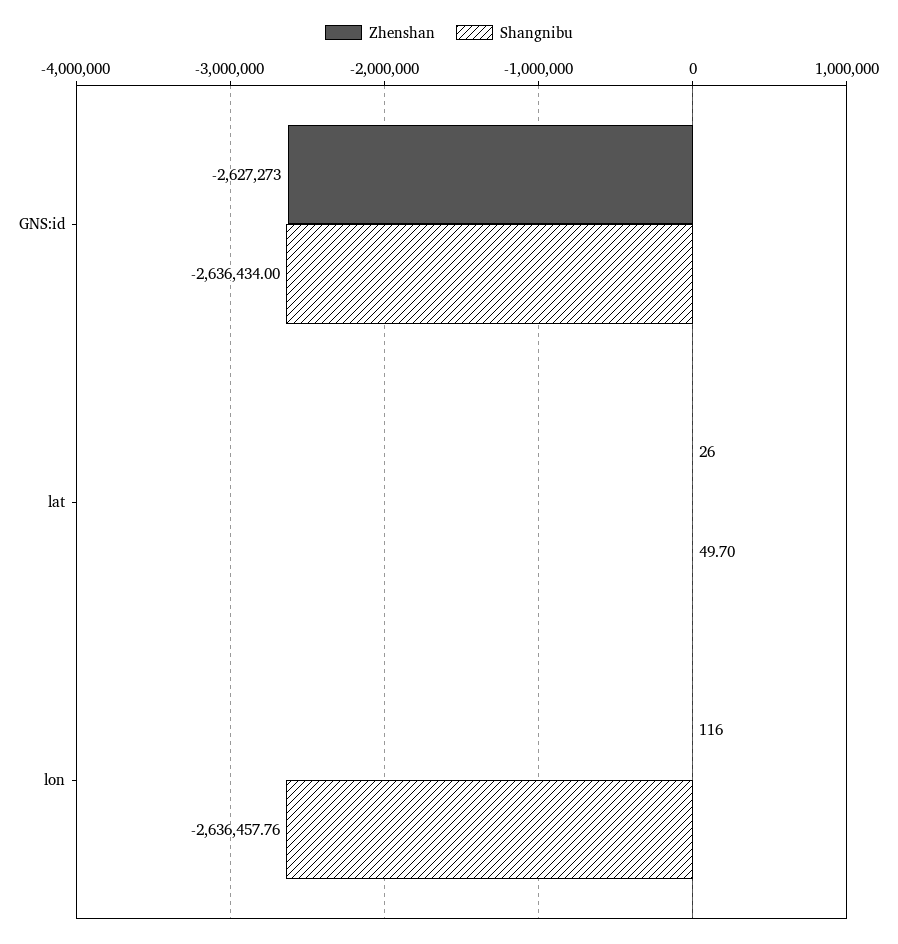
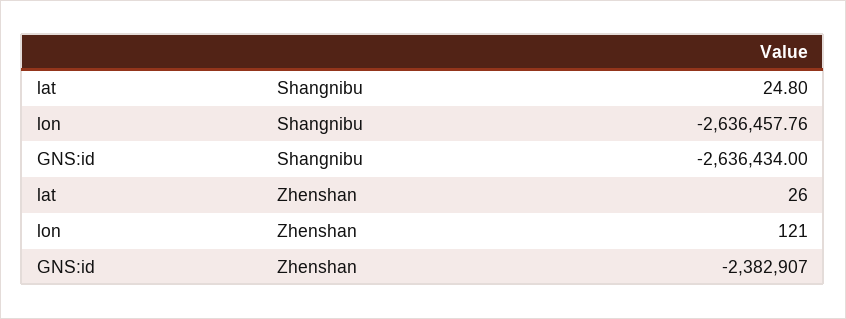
  {
    "Zhenshan": {
-     "GNS:id": -2627273,
+     "GNS:id": -2382907,
      "lat": 26,
-     "lon": 116
+     "lon": 121
    },
    "Shangnibu": {
      "GNS:id": -2636434,
-     "lat": 49.7,
+     "lat": 24.8,
      "lon": -2636457.76
    }
  }

